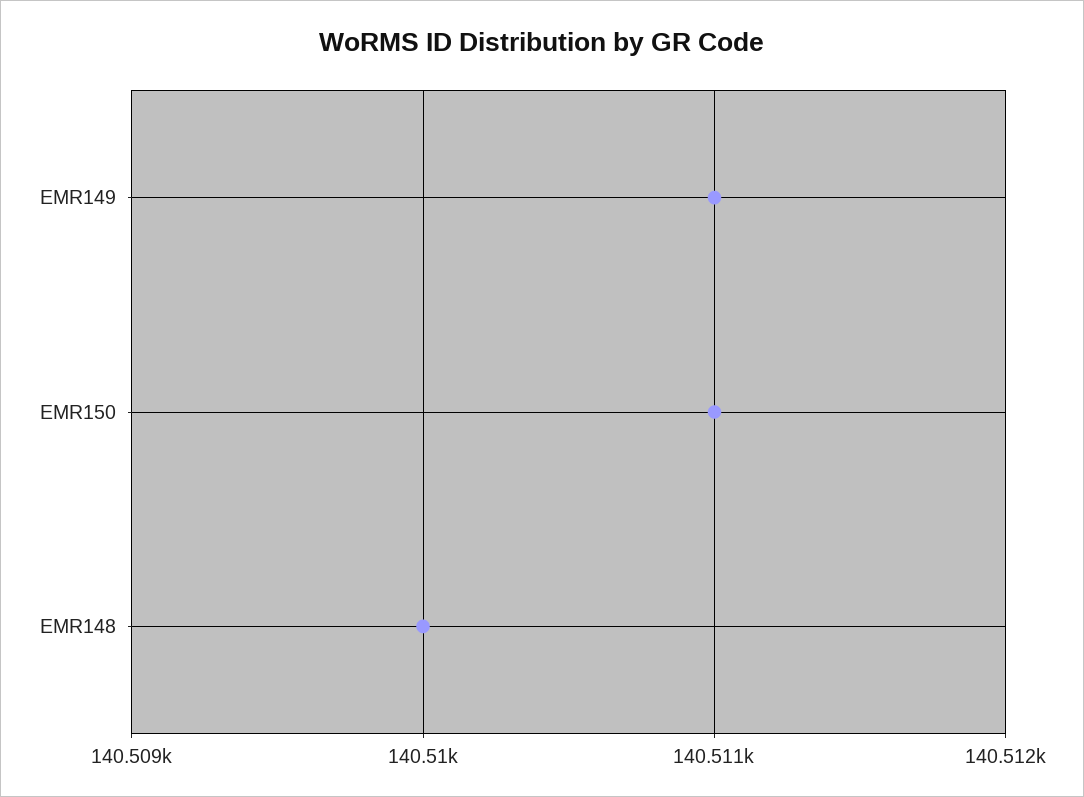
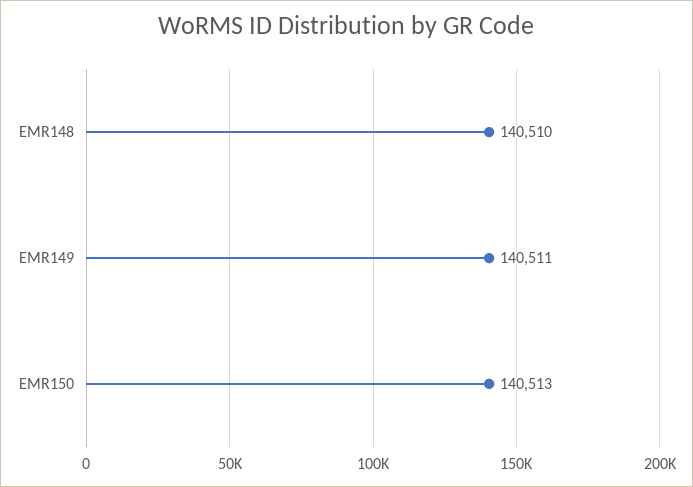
  {
    "EMR149": 140511,
-   "EMR150": 140511,
+   "EMR150": 140513,
    "EMR148": 140510
  }

